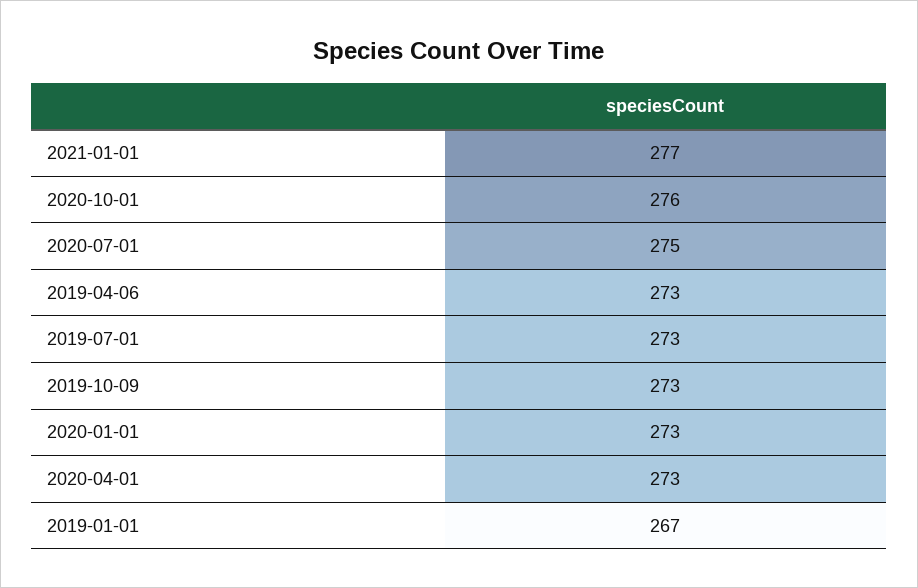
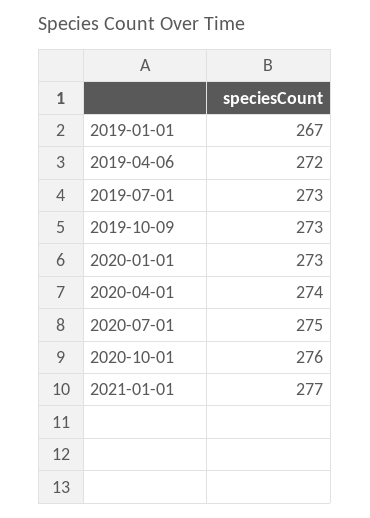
  {
    "2021-01-01": 277,
    "2020-10-01": 276,
    "2020-07-01": 275,
-   "2019-04-06": 273,
+   "2019-04-06": 272,
    "2019-07-01": 273,
    "2019-10-09": 273,
    "2020-01-01": 273,
-   "2020-04-01": 273,
+   "2020-04-01": 274,
    "2019-01-01": 267
  }

